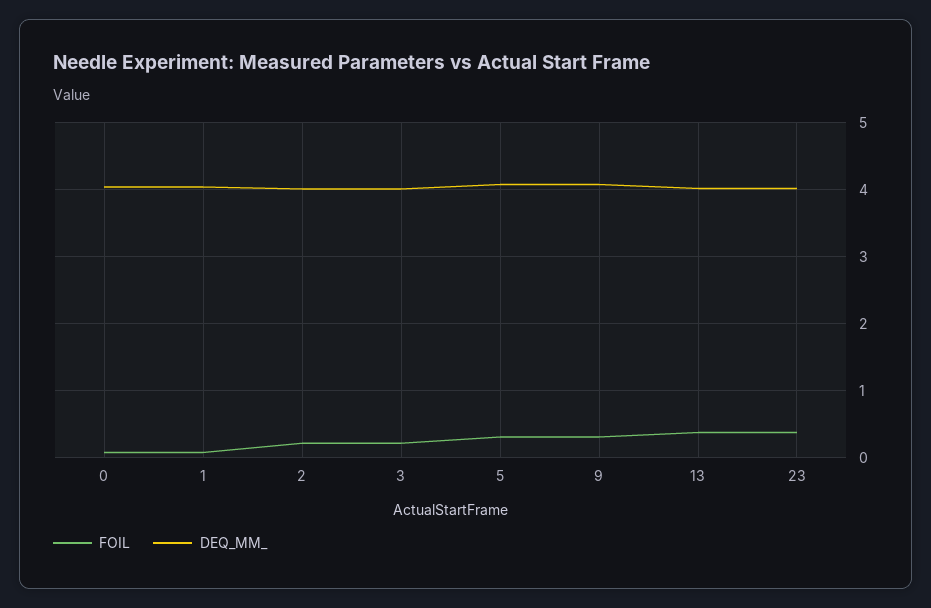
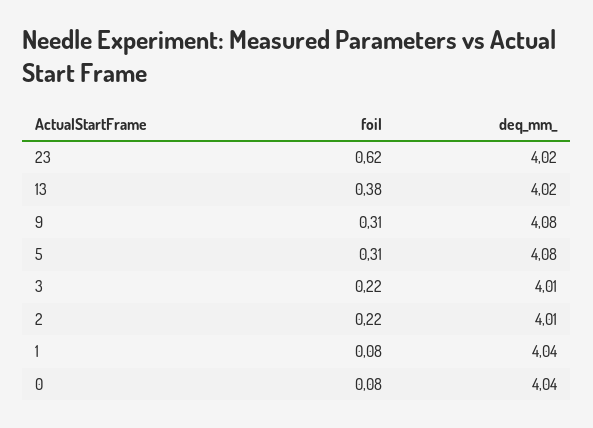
  {
    "FOIL": {
      "0": 0.08,
      "1": 0.08,
      "2": 0.22,
      "3": 0.22,
      "5": 0.31,
      "9": 0.31,
      "13": 0.38,
-     "23": 0.4
+     "23": 0.62
    },
    "DEQ_MM_": {
      "0": 4.04,
      "1": 4.04,
      "2": 4.01,
      "3": 4.01,
      "5": 4.08,
      "9": 4.08,
      "13": 4.02,
      "23": 4.02
    }
  }

